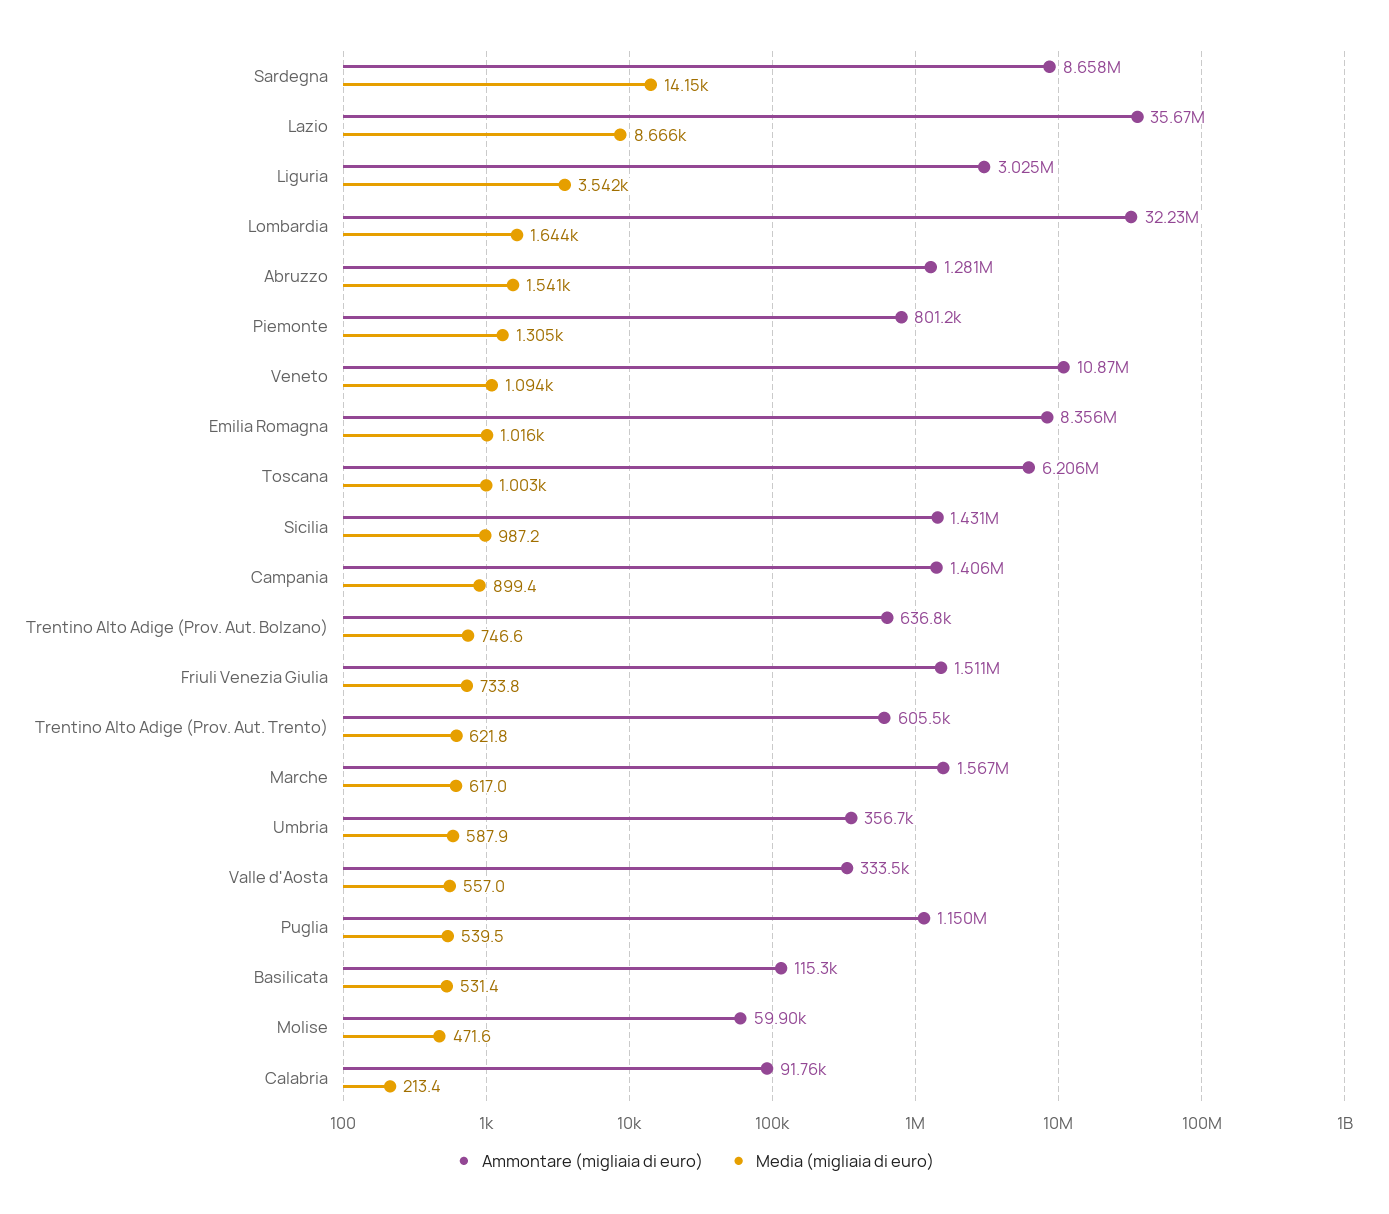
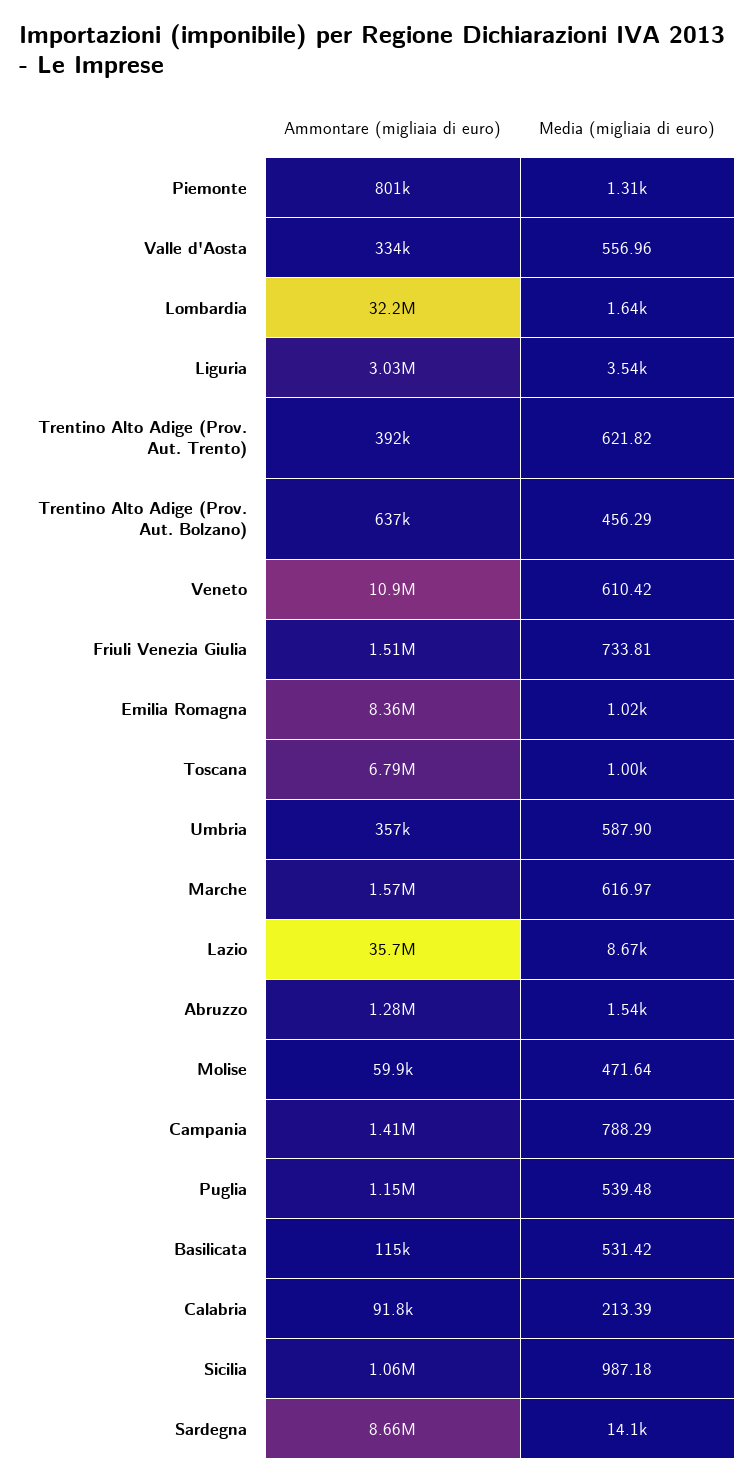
  {
    "Ammontare (migliaia di euro)": {
      "Sardegna": 8658000,
      "Lazio": 35670000,
      "Liguria": 3025000,
      "Lombardia": 32230000,
      "Abruzzo": 1281000,
      "Piemonte": 801200,
      "Veneto": 10870000,
      "Emilia Romagna": 8356000,
-     "Toscana": 6206000,
+     "Toscana": 6790000,
-     "Sicilia": 1431000,
+     "Sicilia": 1060000,
      "Campania": 1406000,
      "Trentino Alto Adige (Prov. Aut. Bolzano)": 636800,
      "Friuli Venezia Giulia": 1511000,
-     "Trentino Alto Adige (Prov. Aut. Trento)": 605500,
+     "Trentino Alto Adige (Prov. Aut. Trento)": 392000,
      "Marche": 1567000,
      "Umbria": 356700,
      "Valle d'Aosta": 333500,
      "Puglia": 1150000,
      "Basilicata": 115300,
      "Molise": 59900,
      "Calabria": 91760
    },
    "Media (migliaia di euro)": {
      "Sardegna": 14150,
      "Lazio": 8666,
      "Liguria": 3542,
      "Lombardia": 1644,
      "Abruzzo": 1541,
      "Piemonte": 1305,
-     "Veneto": 1094,
+     "Veneto": 610.42,
      "Emilia Romagna": 1016,
      "Toscana": 1003,
      "Sicilia": 987.18,
-     "Campania": 899.4,
+     "Campania": 788.29,
-     "Trentino Alto Adige (Prov. Aut. Bolzano)": 746.6,
+     "Trentino Alto Adige (Prov. Aut. Bolzano)": 456.29,
      "Friuli Venezia Giulia": 733.81,
      "Trentino Alto Adige (Prov. Aut. Trento)": 621.82,
      "Marche": 616.97,
      "Umbria": 587.9,
      "Valle d'Aosta": 556.96,
      "Puglia": 539.48,
      "Basilicata": 531.42,
      "Molise": 471.64,
      "Calabria": 213.39
    }
  }

